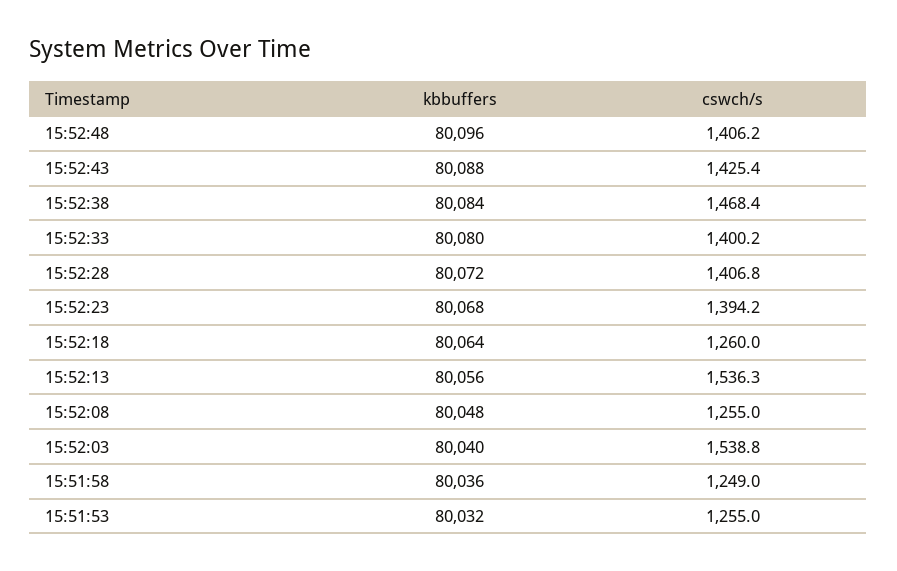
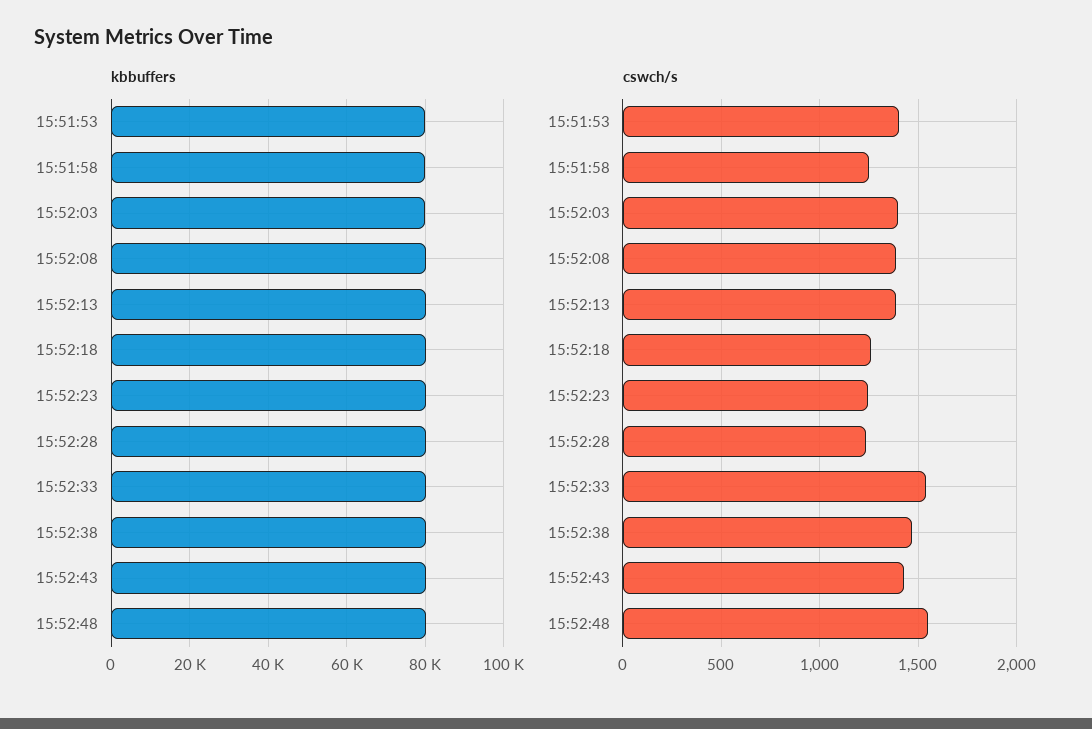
  {
    "kbbuffers": {
      "15:52:48": 80096,
      "15:52:43": 80088,
      "15:52:38": 80084,
      "15:52:33": 80080,
      "15:52:28": 80072,
      "15:52:23": 80068,
      "15:52:18": 80064,
      "15:52:13": 80056,
      "15:52:08": 80048,
      "15:52:03": 80040,
      "15:51:58": 80036,
      "15:51:53": 80032
    },
    "cswch/s": {
-     "15:52:48": 1406.2,
+     "15:52:48": 1550,
      "15:52:43": 1425.4,
      "15:52:38": 1468.4,
-     "15:52:33": 1400.2,
+     "15:52:33": 1550,
-     "15:52:28": 1406.8,
+     "15:52:28": 1250,
-     "15:52:23": 1394.2,
+     "15:52:23": 1250,
      "15:52:18": 1260,
-     "15:52:13": 1536.3,
+     "15:52:13": 1400,
-     "15:52:08": 1255,
+     "15:52:08": 1400,
-     "15:52:03": 1538.8,
+     "15:52:03": 1400,
      "15:51:58": 1249,
-     "15:51:53": 1255
+     "15:51:53": 1400
    }
  }

